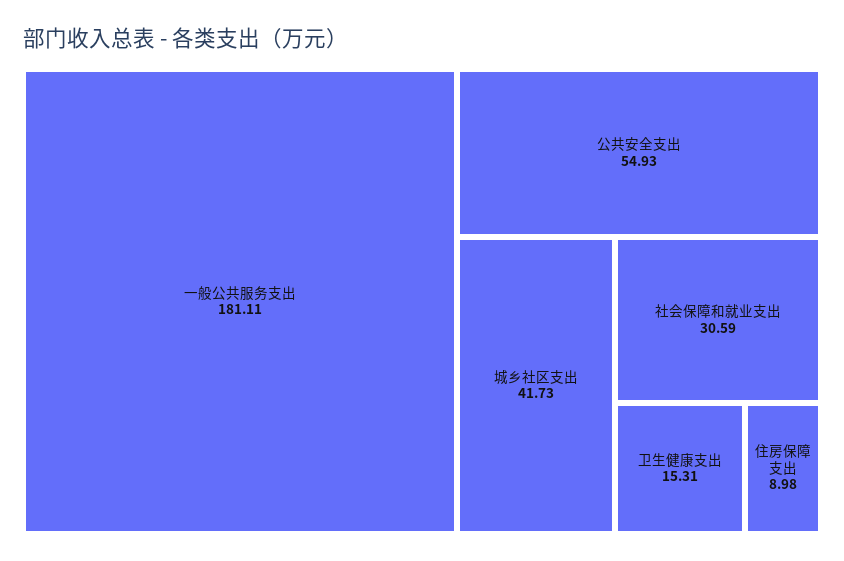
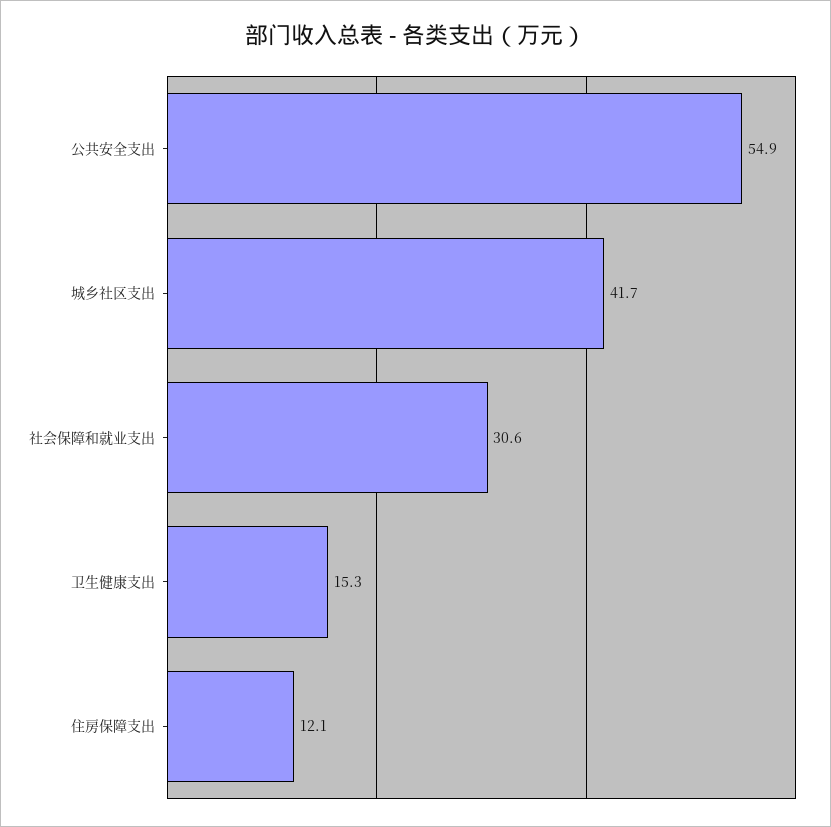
  {
-   "一般公共服务支出": 181.11,
    "公共安全支出": 54.93,
    "城乡社区支出": 41.73,
    "社会保障和就业支出": 30.59,
    "卫生健康支出": 15.31,
-   "住房保障支出": 8.98
+   "住房保障支出": 12.1
  }

